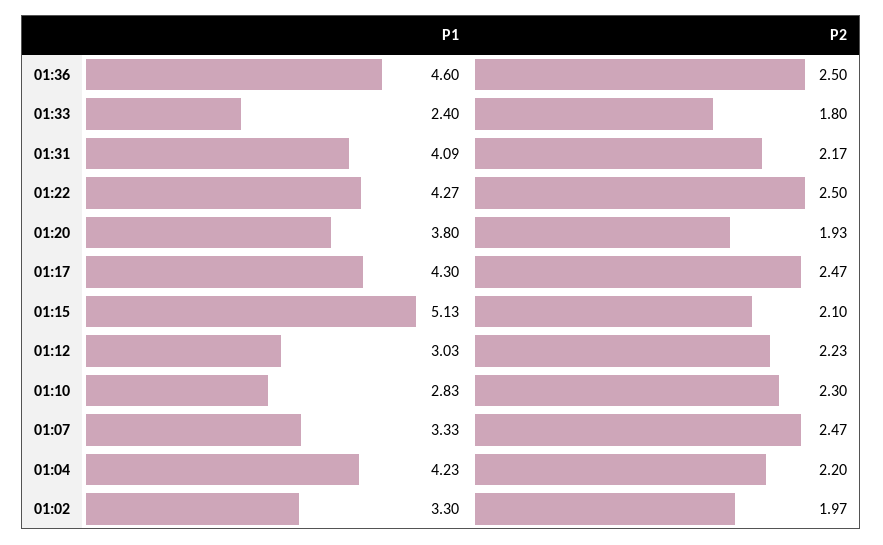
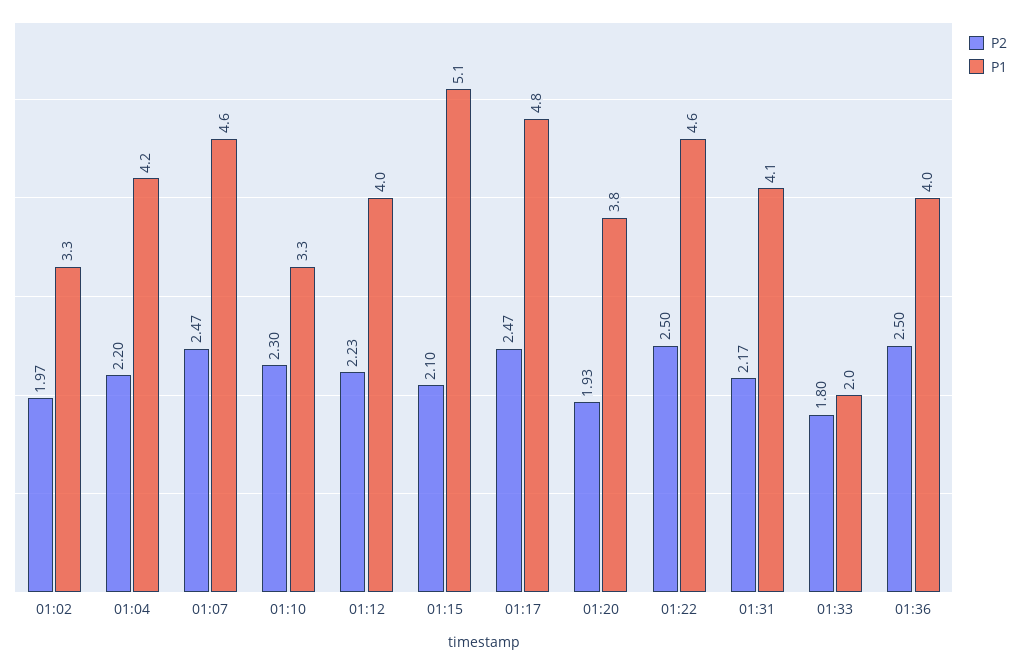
  {
    "P1": {
-     "01:36": 4.6,
+     "01:36": 4,
-     "01:33": 2.4,
+     "01:33": 2,
      "01:31": 4.09,
-     "01:22": 4.27,
+     "01:22": 4.6,
      "01:20": 3.8,
-     "01:17": 4.3,
+     "01:17": 4.8,
      "01:15": 5.13,
-     "01:12": 3.03,
+     "01:12": 4,
-     "01:10": 2.83,
+     "01:10": 3.3,
-     "01:07": 3.33,
+     "01:07": 4.6,
      "01:04": 4.23,
      "01:02": 3.3
    },
    "P2": {
      "01:36": 2.5,
      "01:33": 1.8,
      "01:31": 2.17,
      "01:22": 2.5,
      "01:20": 1.93,
      "01:17": 2.47,
      "01:15": 2.1,
      "01:12": 2.23,
      "01:10": 2.3,
      "01:07": 2.47,
      "01:04": 2.2,
      "01:02": 1.97
    }
  }

